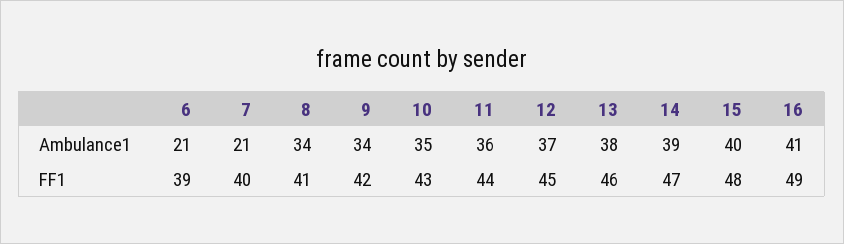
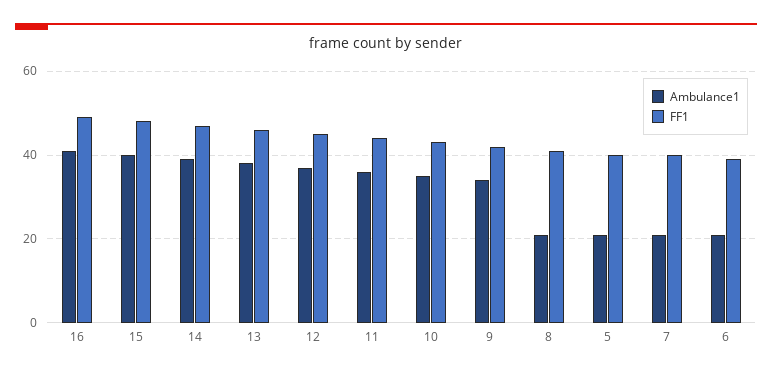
  {
    "Ambulance1": {
      "6": 21,
      "7": 21,
-     "8": 34,
+     "8": 20,
      "9": 34,
      "10": 35,
      "11": 36,
      "12": 37,
      "13": 38,
      "14": 39,
      "15": 40,
-     "16": 41
+     "16": 41,
+     "5": 20
    },
    "FF1": {
      "6": 39,
      "7": 40,
      "8": 41,
      "9": 42,
      "10": 43,
      "11": 44,
      "12": 45,
      "13": 46,
      "14": 47,
      "15": 48,
-     "16": 49
+     "16": 49,
+     "5": 40
    }
  }

